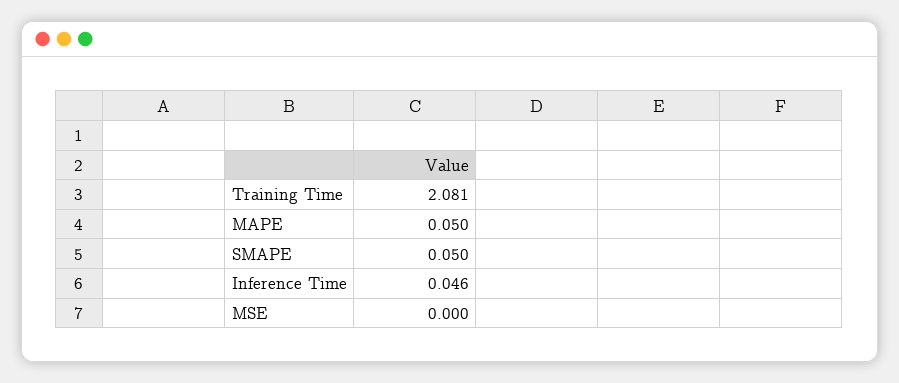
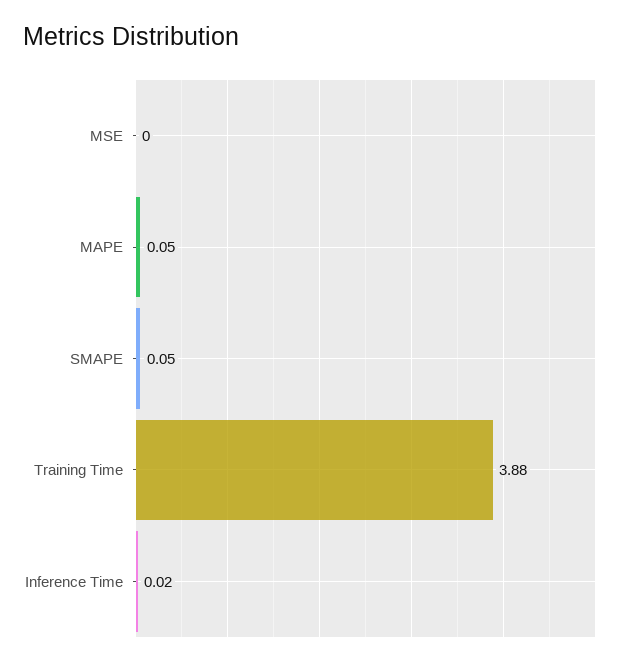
  {
-   "Training Time": 2.081,
+   "Training Time": 3.88,
    "MAPE": 0.05,
    "SMAPE": 0.05,
-   "Inference Time": 0.046,
+   "Inference Time": 0.02,
    "MSE": 0
  }

